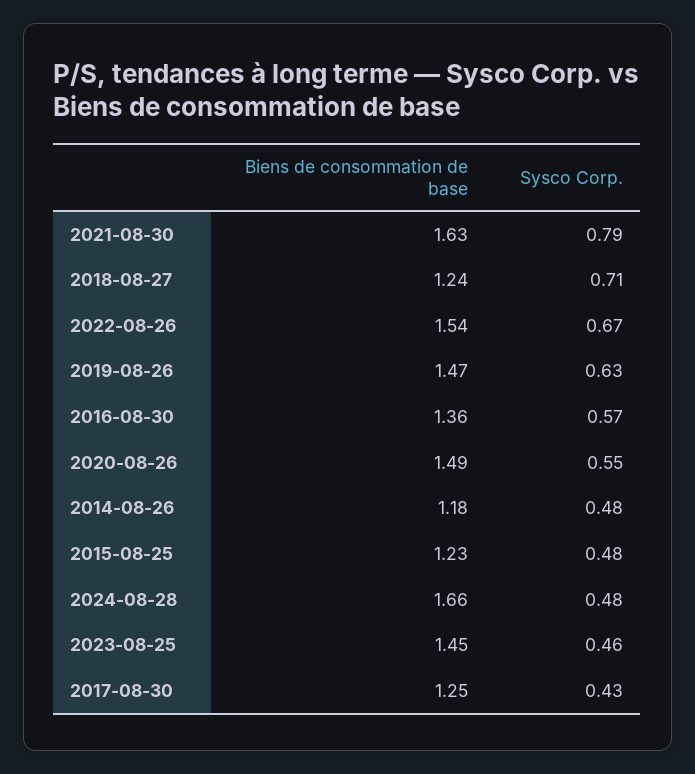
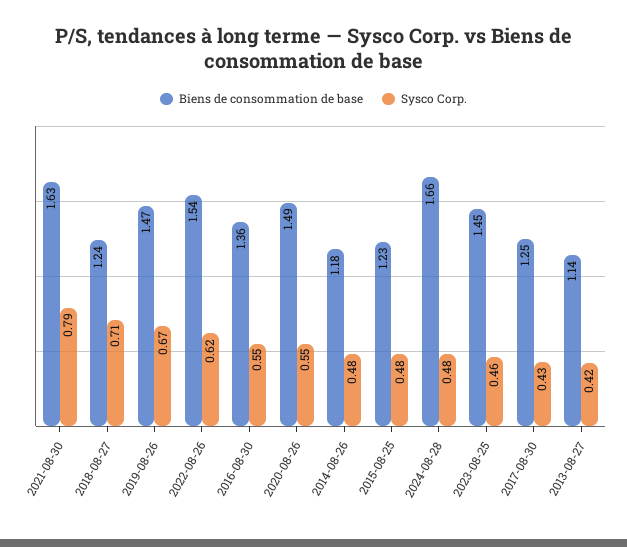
  {
    "Biens de consommation de base": {
      "2021-08-30": 1.63,
      "2018-08-27": 1.24,
      "2022-08-26": 1.54,
      "2019-08-26": 1.47,
      "2016-08-30": 1.36,
      "2020-08-26": 1.49,
      "2014-08-26": 1.18,
      "2015-08-25": 1.23,
      "2024-08-28": 1.66,
      "2023-08-25": 1.45,
-     "2017-08-30": 1.25
+     "2017-08-30": 1.25,
+     "2013-08-27": 1.14
    },
    "Sysco Corp.": {
      "2021-08-30": 0.79,
      "2018-08-27": 0.71,
-     "2022-08-26": 0.67,
+     "2022-08-26": 0.62,
-     "2019-08-26": 0.63,
+     "2019-08-26": 0.67,
-     "2016-08-30": 0.57,
+     "2016-08-30": 0.55,
      "2020-08-26": 0.55,
      "2014-08-26": 0.48,
      "2015-08-25": 0.48,
      "2024-08-28": 0.48,
      "2023-08-25": 0.46,
-     "2017-08-30": 0.43
+     "2017-08-30": 0.43,
+     "2013-08-27": 0.42
    }
  }

